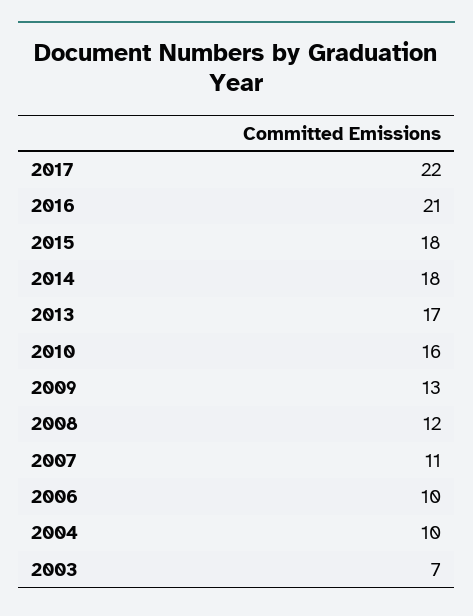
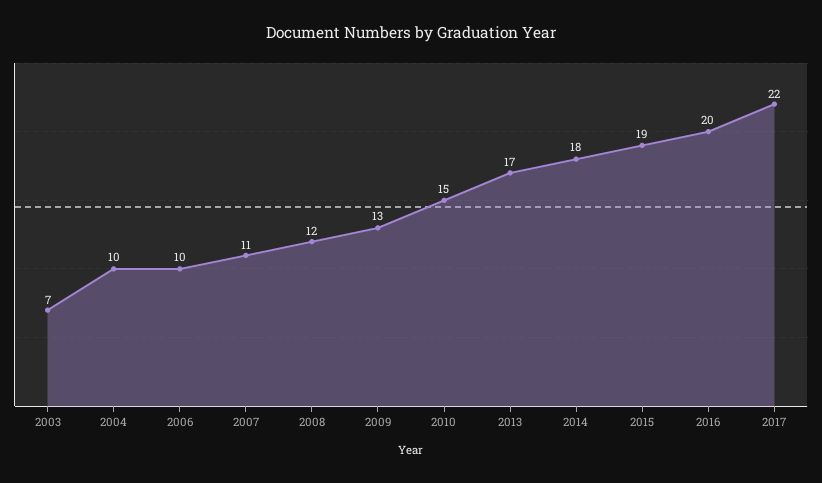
  {
    "2017": 22,
-   "2016": 21,
+   "2016": 20,
-   "2015": 18,
+   "2015": 19,
    "2014": 18,
    "2013": 17,
-   "2010": 16,
+   "2010": 15,
    "2009": 13,
    "2008": 12,
    "2007": 11,
    "2006": 10,
    "2004": 10,
    "2003": 7
  }

